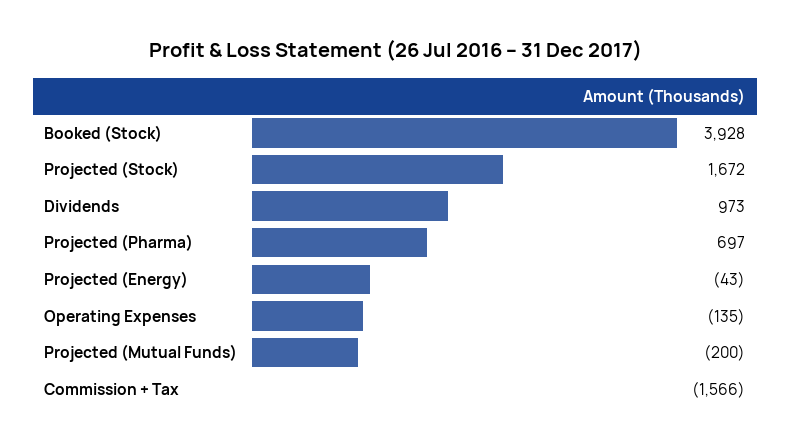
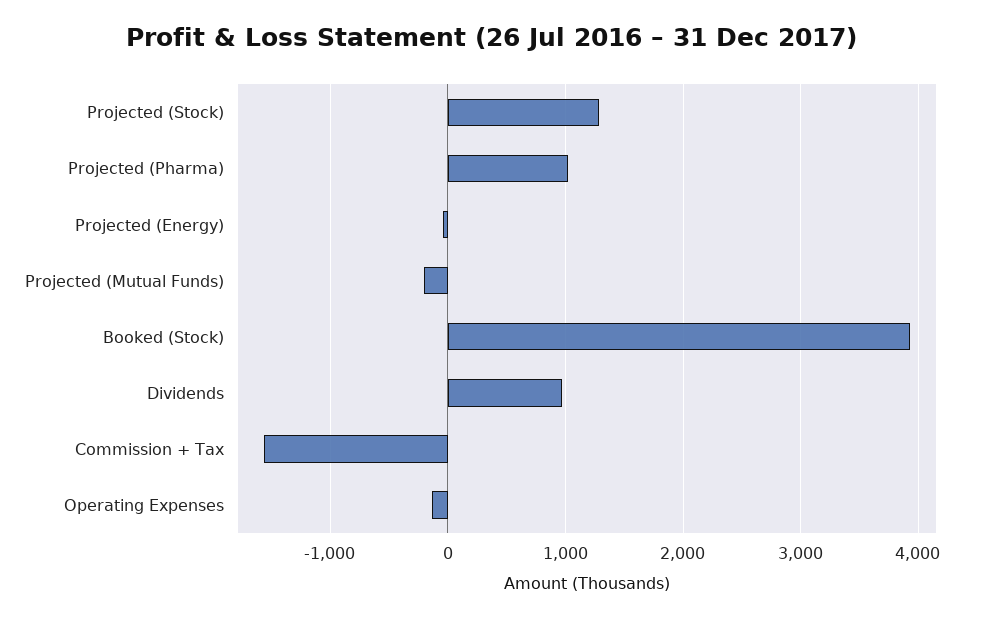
  {
    "Booked (Stock)": 3928,
-   "Projected (Stock)": 1672,
+   "Projected (Stock)": 1300,
    "Dividends": 973,
-   "Projected (Pharma)": 697,
+   "Projected (Pharma)": 1000,
    "Projected (Energy)": -43,
    "Operating Expenses": -135,
    "Projected (Mutual Funds)": -200,
    "Commission + Tax": -1566
  }

